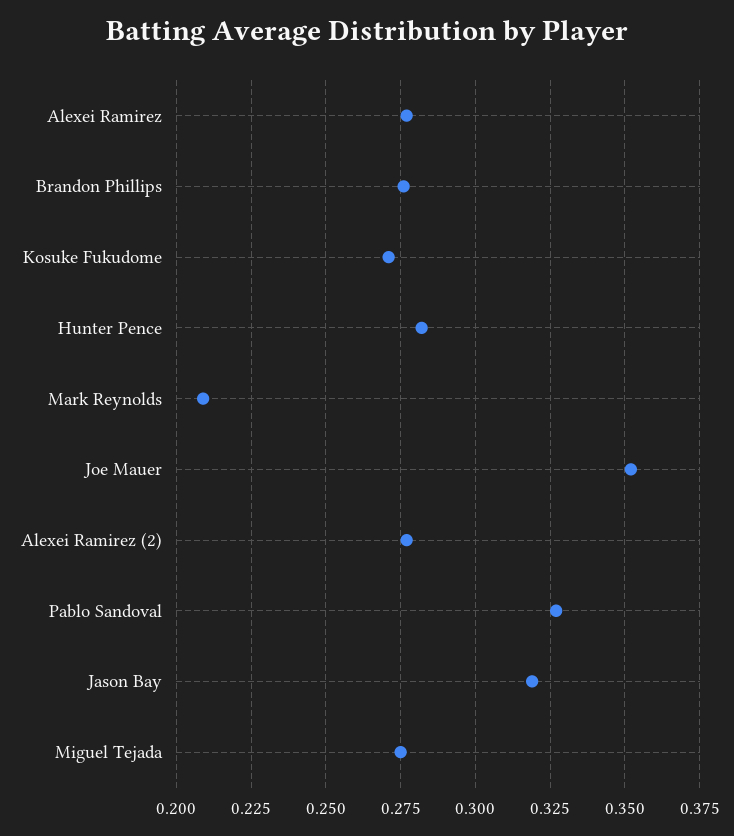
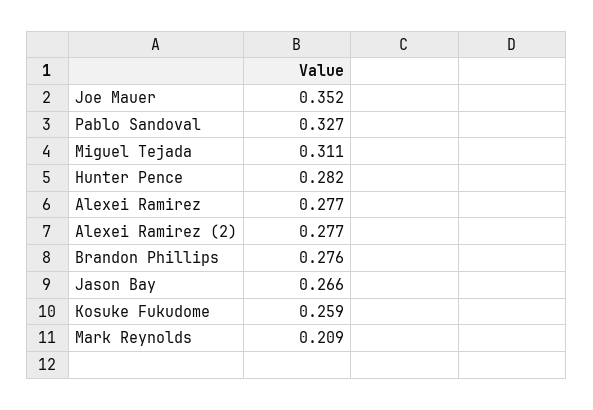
  {
    "Alexei Ramirez": 0.277,
    "Brandon Phillips": 0.276,
-   "Kosuke Fukudome": 0.27,
+   "Kosuke Fukudome": 0.259,
    "Hunter Pence": 0.282,
    "Mark Reynolds": 0.209,
    "Joe Mauer": 0.352,
    "Alexei Ramirez (2)": 0.277,
    "Pablo Sandoval": 0.327,
-   "Jason Bay": 0.32,
+   "Jason Bay": 0.266,
-   "Miguel Tejada": 0.275
+   "Miguel Tejada": 0.311
  }

